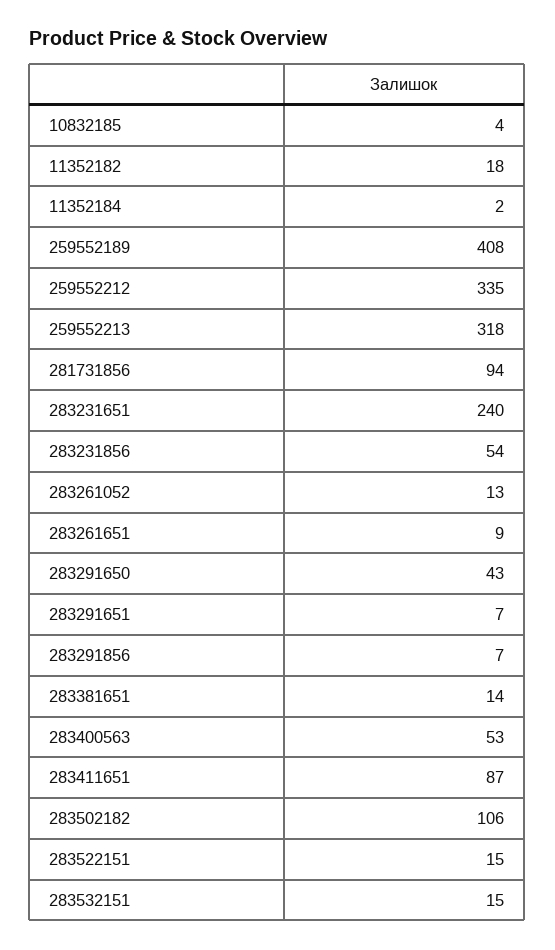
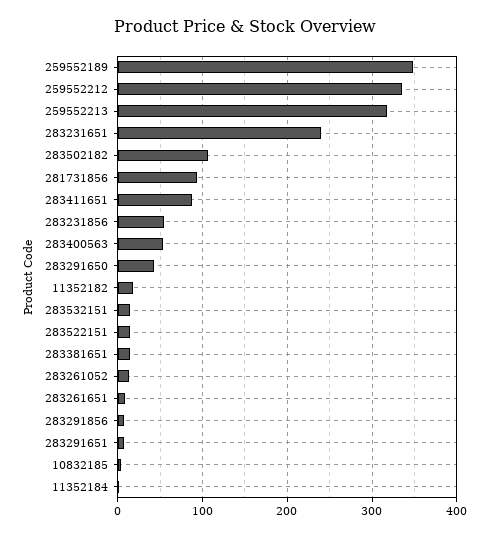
  {
    "10832185": 4,
    "11352182": 18,
    "11352184": 2,
-   "259552189": 408,
+   "259552189": 350,
    "259552212": 335,
    "259552213": 318,
    "281731856": 94,
    "283231651": 240,
    "283231856": 54,
    "283261052": 13,
    "283261651": 9,
    "283291650": 43,
    "283291651": 7,
    "283291856": 7,
    "283381651": 14,
    "283400563": 53,
    "283411651": 87,
    "283502182": 106,
    "283522151": 15,
    "283532151": 15
  }

